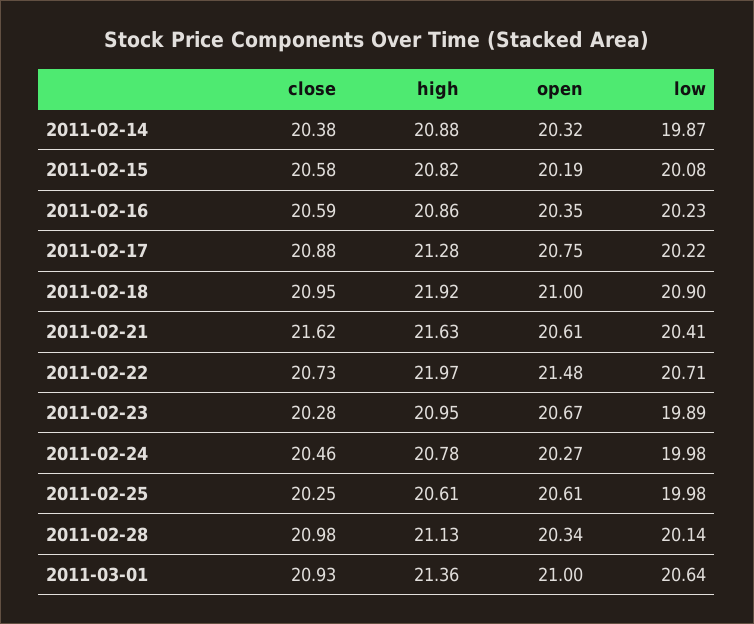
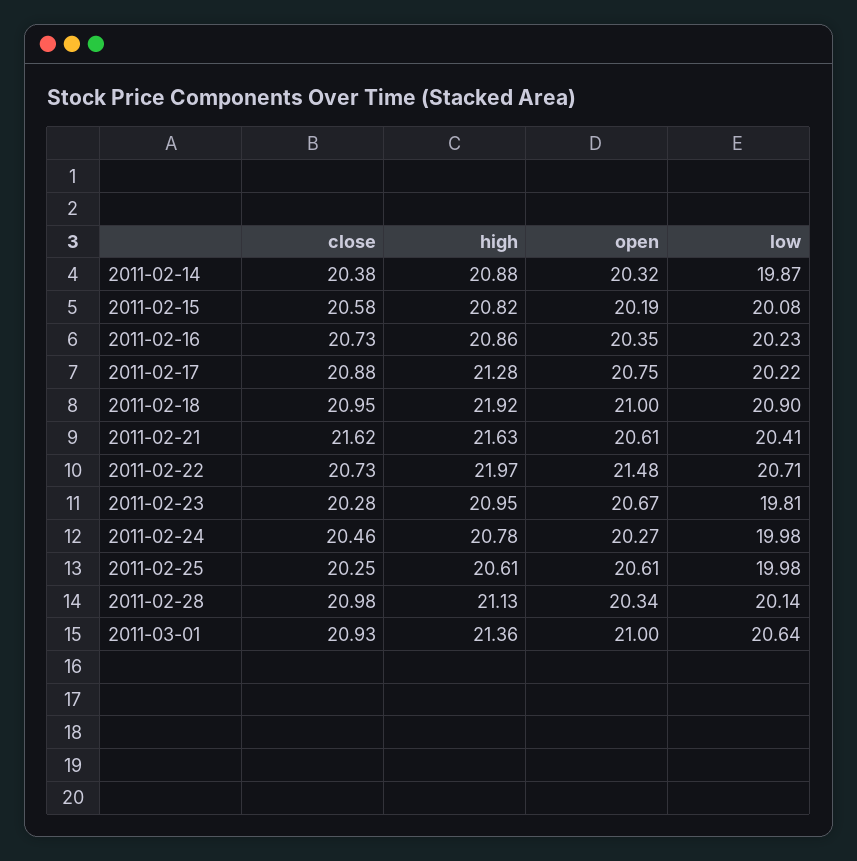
  {
    "close": {
      "2011-02-14": 20.38,
      "2011-02-15": 20.58,
-     "2011-02-16": 20.59,
+     "2011-02-16": 20.73,
      "2011-02-17": 20.88,
      "2011-02-18": 20.95,
      "2011-02-21": 21.62,
      "2011-02-22": 20.73,
      "2011-02-23": 20.28,
      "2011-02-24": 20.46,
      "2011-02-25": 20.25,
      "2011-02-28": 20.98,
      "2011-03-01": 20.93
    },
    "high": {
      "2011-02-14": 20.88,
      "2011-02-15": 20.82,
      "2011-02-16": 20.86,
      "2011-02-17": 21.28,
      "2011-02-18": 21.92,
      "2011-02-21": 21.63,
      "2011-02-22": 21.97,
      "2011-02-23": 20.95,
      "2011-02-24": 20.78,
      "2011-02-25": 20.61,
      "2011-02-28": 21.13,
      "2011-03-01": 21.36
    },
    "open": {
      "2011-02-14": 20.32,
      "2011-02-15": 20.19,
      "2011-02-16": 20.35,
      "2011-02-17": 20.75,
      "2011-02-18": 21,
      "2011-02-21": 20.61,
      "2011-02-22": 21.48,
      "2011-02-23": 20.67,
      "2011-02-24": 20.27,
      "2011-02-25": 20.61,
      "2011-02-28": 20.34,
      "2011-03-01": 21
    },
    "low": {
      "2011-02-14": 19.87,
      "2011-02-15": 20.08,
      "2011-02-16": 20.23,
      "2011-02-17": 20.22,
      "2011-02-18": 20.9,
      "2011-02-21": 20.41,
      "2011-02-22": 20.71,
-     "2011-02-23": 19.89,
+     "2011-02-23": 19.81,
      "2011-02-24": 19.98,
      "2011-02-25": 19.98,
      "2011-02-28": 20.14,
      "2011-03-01": 20.64
    }
  }

